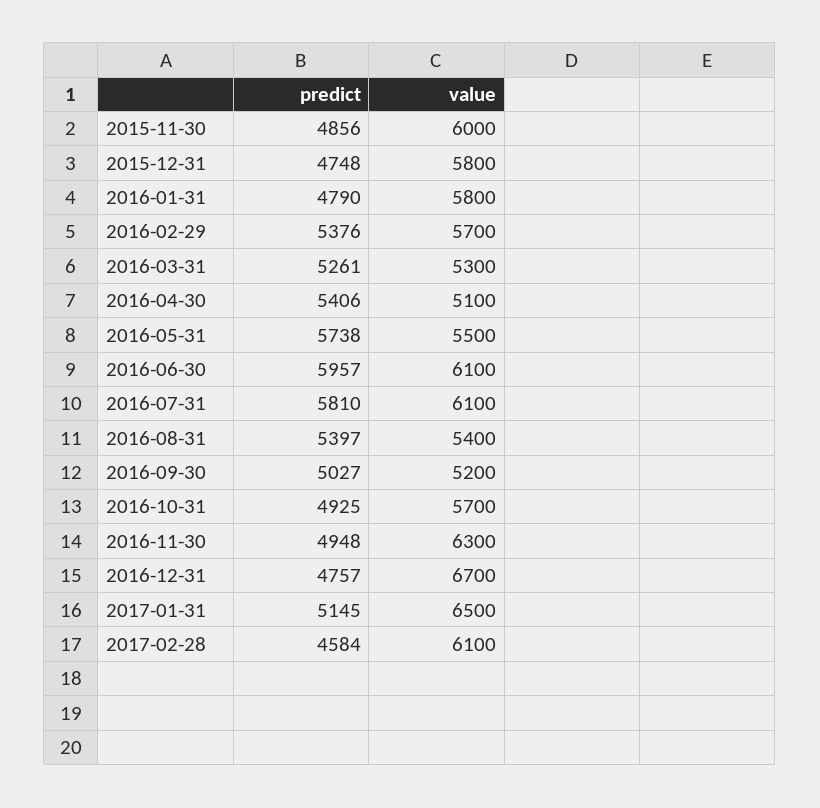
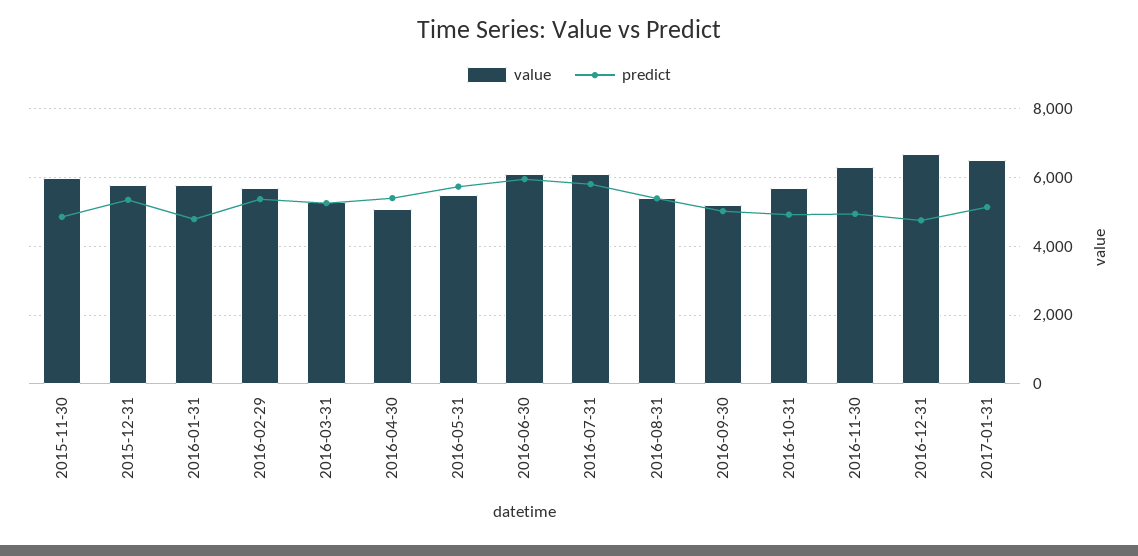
  {
    "predict": {
      "2015-11-30": 4856,
-     "2015-12-31": 4748,
+     "2015-12-31": 5400,
      "2016-01-31": 4790,
      "2016-02-29": 5376,
      "2016-03-31": 5261,
      "2016-04-30": 5406,
      "2016-05-31": 5738,
      "2016-06-30": 5957,
      "2016-07-31": 5810,
      "2016-08-31": 5397,
      "2016-09-30": 5027,
      "2016-10-31": 4925,
      "2016-11-30": 4948,
      "2016-12-31": 4757,
-     "2017-01-31": 5145,
+     "2017-01-31": 5145
-     "2017-02-28": 4584
    },
    "value": {
      "2015-11-30": 6000,
      "2015-12-31": 5800,
      "2016-01-31": 5800,
      "2016-02-29": 5700,
      "2016-03-31": 5300,
      "2016-04-30": 5100,
      "2016-05-31": 5500,
      "2016-06-30": 6100,
      "2016-07-31": 6100,
      "2016-08-31": 5400,
      "2016-09-30": 5200,
      "2016-10-31": 5700,
      "2016-11-30": 6300,
      "2016-12-31": 6700,
-     "2017-01-31": 6500,
+     "2017-01-31": 6500
-     "2017-02-28": 6100
    }
  }

